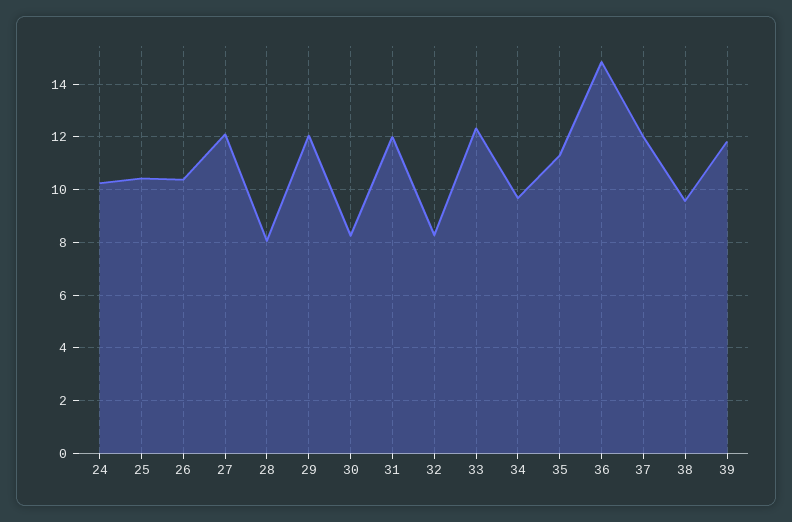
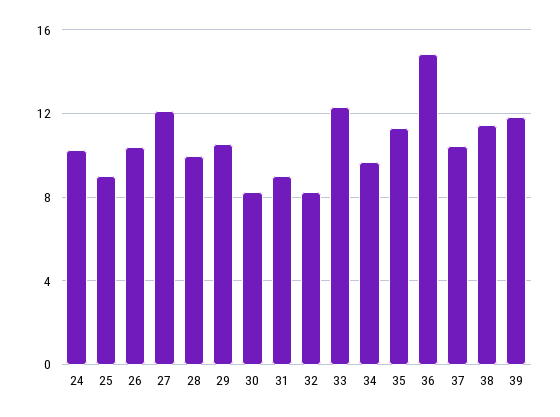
  {
    "24": 10.25,
-   "25": 10.5,
+   "25": 9,
    "26": 10.5,
    "27": 12,
-   "28": 8,
+   "28": 10,
-   "29": 12,
+   "29": 10.5,
    "30": 8.25,
-   "31": 12,
+   "31": 9,
    "32": 8.25,
    "33": 12.25,
    "34": 9.75,
    "35": 11.25,
    "36": 14.75,
-   "37": 12,
+   "37": 10.5,
-   "38": 9.5,
+   "38": 11.5,
    "39": 11.75
  }

